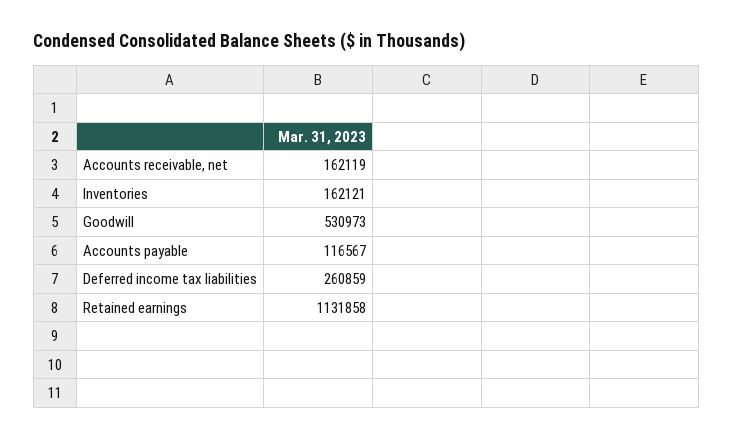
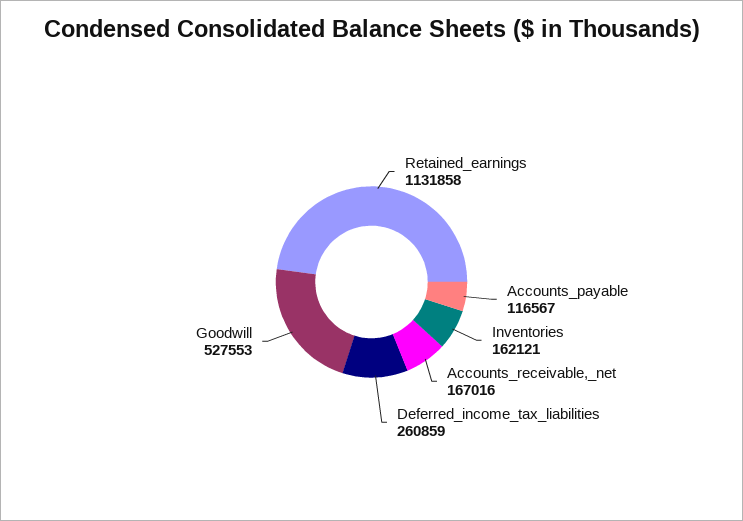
  {
-   "Accounts receivable, net": 162119,
+   "Accounts receivable, net": 167016,
    "Inventories": 162121,
-   "Goodwill": 530973,
+   "Goodwill": 527553,
    "Accounts payable": 116567,
    "Deferred income tax liabilities": 260859,
    "Retained earnings": 1131858
  }

